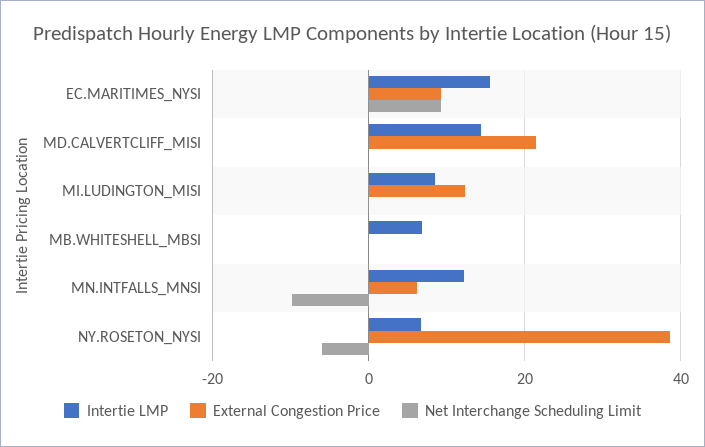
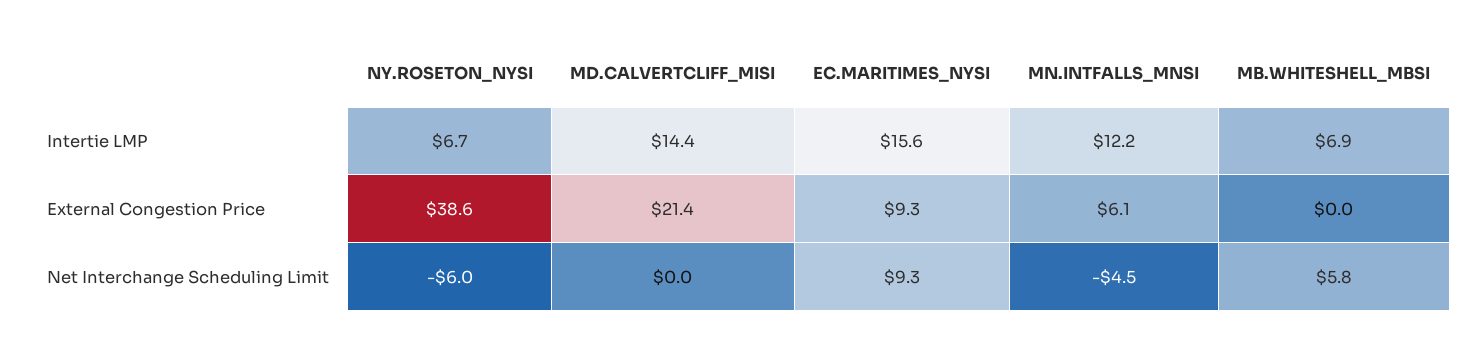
  {
    "Intertie LMP": {
      "EC.MARITIMES_NYSI": 15.6,
      "MD.CALVERTCLIFF_MISI": 14.4,
-     "MI.LUDINGTON_MISI": 8,
      "MB.WHITESHELL_MBSI": 6.9,
      "MN.INTFALLS_MNSI": 12.2,
      "NY.ROSETON_NYSI": 6.7
    },
    "External Congestion Price": {
      "EC.MARITIMES_NYSI": 9.3,
      "MD.CALVERTCLIFF_MISI": 21.4,
-     "MI.LUDINGTON_MISI": 12,
      "MB.WHITESHELL_MBSI": 0,
      "MN.INTFALLS_MNSI": 6.1,
      "NY.ROSETON_NYSI": 38.6
    },
    "Net Interchange Scheduling Limit": {
      "EC.MARITIMES_NYSI": 9.3,
      "MD.CALVERTCLIFF_MISI": 0,
-     "MI.LUDINGTON_MISI": 0,
-     "MB.WHITESHELL_MBSI": 0,
+     "MB.WHITESHELL_MBSI": 5.8,
-     "MN.INTFALLS_MNSI": -10,
+     "MN.INTFALLS_MNSI": -4.5,
      "NY.ROSETON_NYSI": -6
    }
  }

